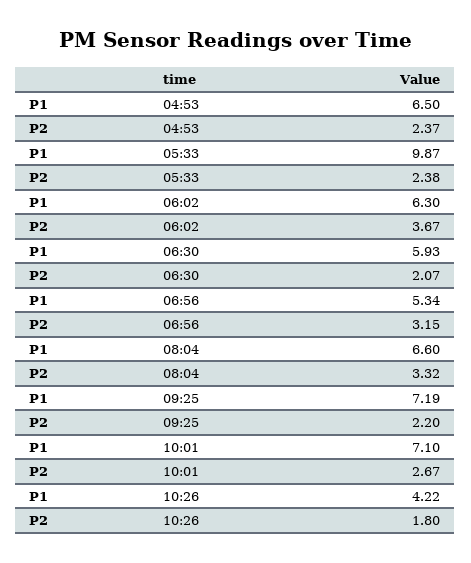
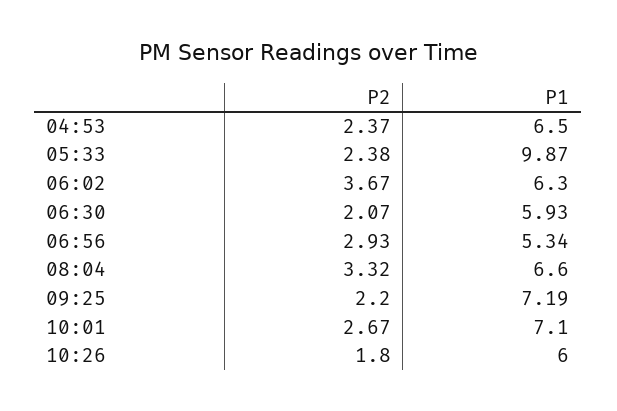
  {
    "P1": {
      "04:53": 6.5,
      "05:33": 9.87,
      "06:02": 6.3,
      "06:30": 5.93,
      "06:56": 5.34,
      "08:04": 6.6,
      "09:25": 7.19,
      "10:01": 7.1,
-     "10:26": 4.22
+     "10:26": 6
    },
    "P2": {
      "04:53": 2.37,
      "05:33": 2.38,
      "06:02": 3.67,
      "06:30": 2.07,
-     "06:56": 3.15,
+     "06:56": 2.93,
      "08:04": 3.32,
      "09:25": 2.2,
      "10:01": 2.67,
      "10:26": 1.8
    }
  }

